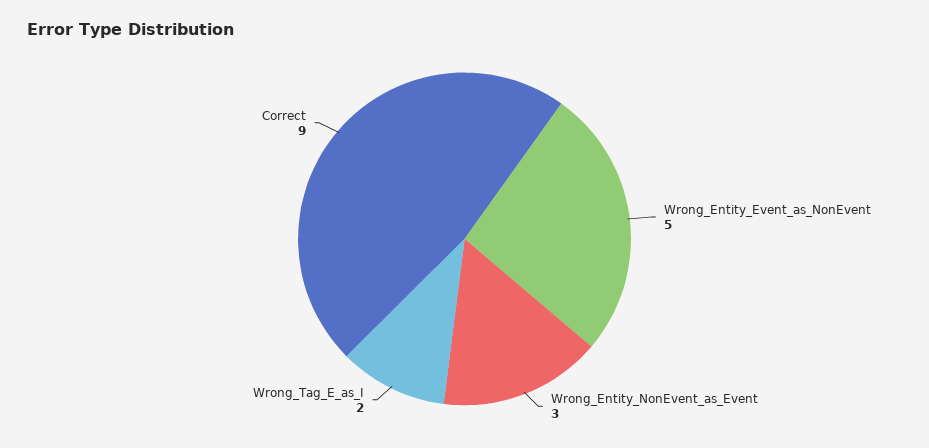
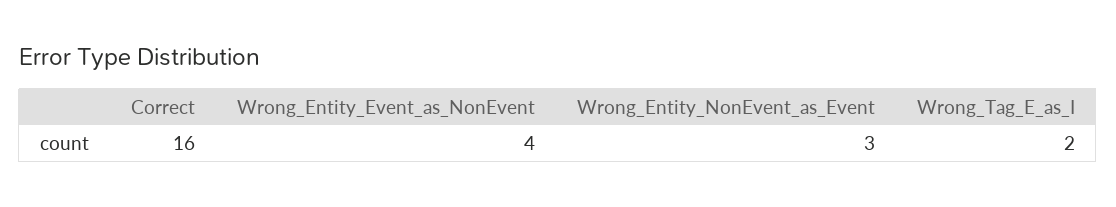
  {
-   "Wrong_Entity_Event_as_NonEvent": 5,
+   "Wrong_Entity_Event_as_NonEvent": 4,
    "Wrong_Entity_NonEvent_as_Event": 3,
    "Wrong_Tag_E_as_I": 2,
-   "Correct": 9
+   "Correct": 16
  }

